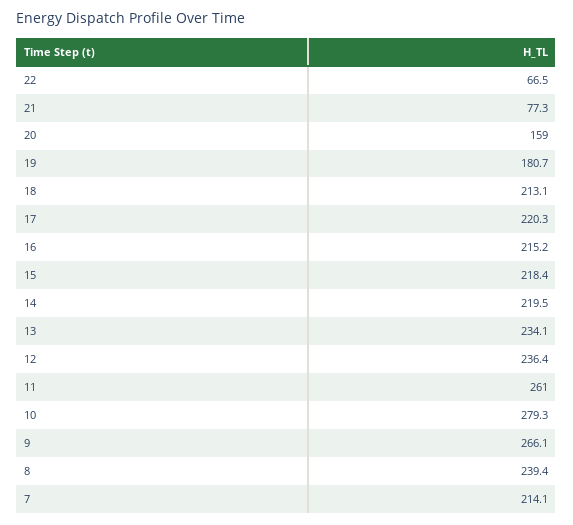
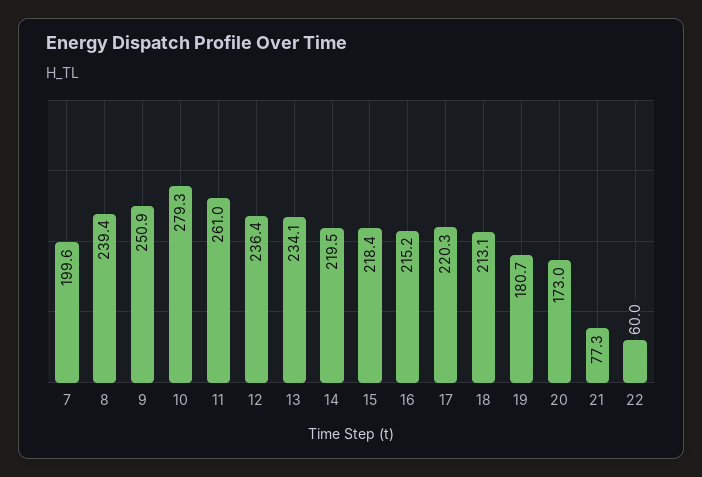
  {
-   "22": 66.5,
+   "22": 60,
    "21": 77.3,
-   "20": 159,
+   "20": 173,
    "19": 180.7,
    "18": 213.1,
    "17": 220.3,
    "16": 215.2,
    "15": 218.4,
    "14": 219.5,
    "13": 234.1,
    "12": 236.4,
    "11": 261,
    "10": 279.3,
-   "9": 266.1,
+   "9": 250.9,
    "8": 239.4,
-   "7": 214.1
+   "7": 199.6
  }

